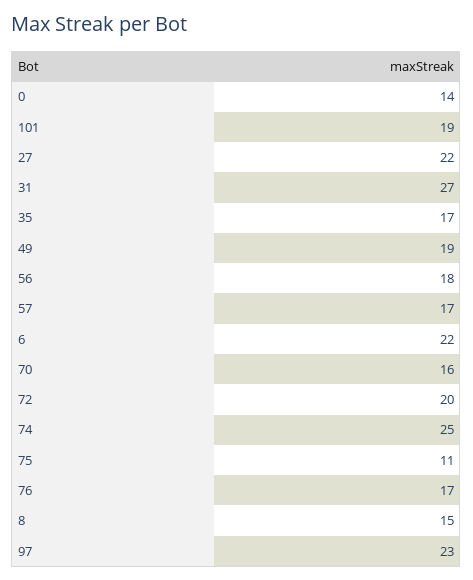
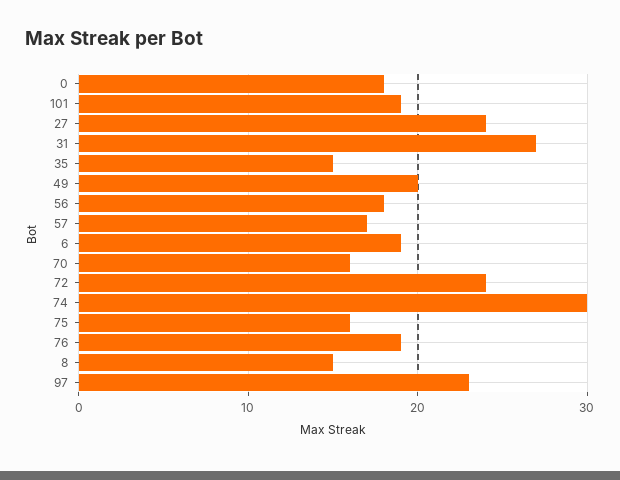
  {
-   "0": 14,
+   "0": 18,
    "101": 19,
-   "27": 22,
+   "27": 24,
    "31": 27,
-   "35": 17,
+   "35": 15,
-   "49": 19,
+   "49": 20,
    "56": 18,
    "57": 17,
-   "6": 22,
+   "6": 19,
    "70": 16,
-   "72": 20,
+   "72": 24,
-   "74": 25,
+   "74": 30,
-   "75": 11,
+   "75": 16,
-   "76": 17,
+   "76": 19,
    "8": 15,
    "97": 23
  }

